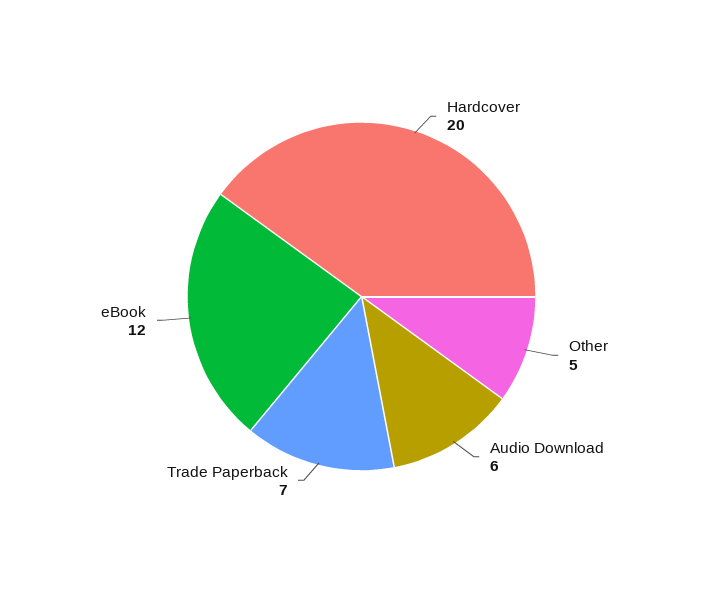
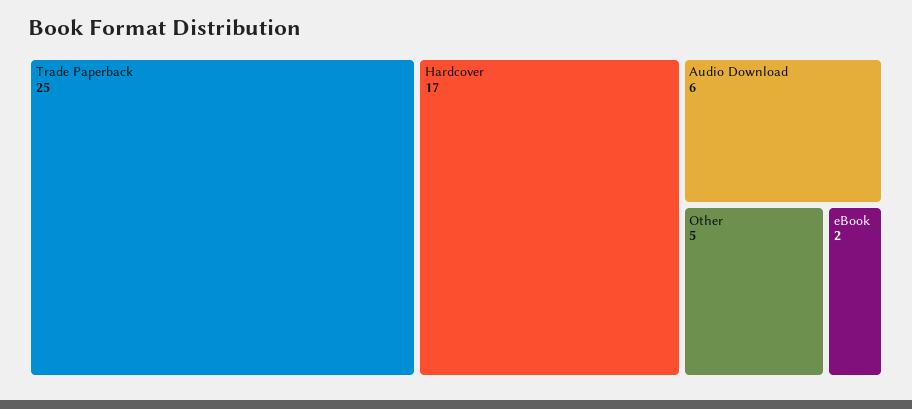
  {
-   "Hardcover": 20,
+   "Hardcover": 17,
    "Other": 5,
    "Audio Download": 6,
-   "Trade Paperback": 7,
+   "Trade Paperback": 25,
-   "eBook": 12
+   "eBook": 2
  }

